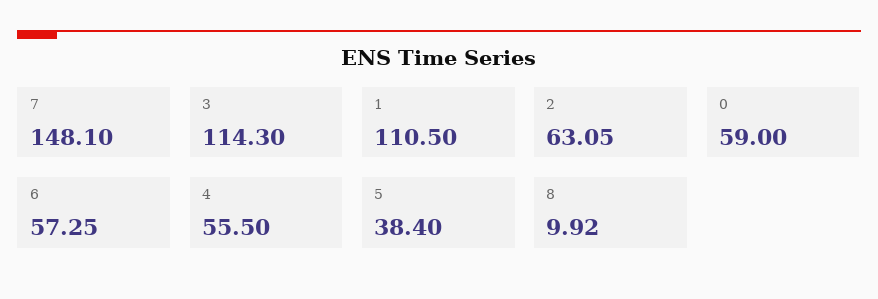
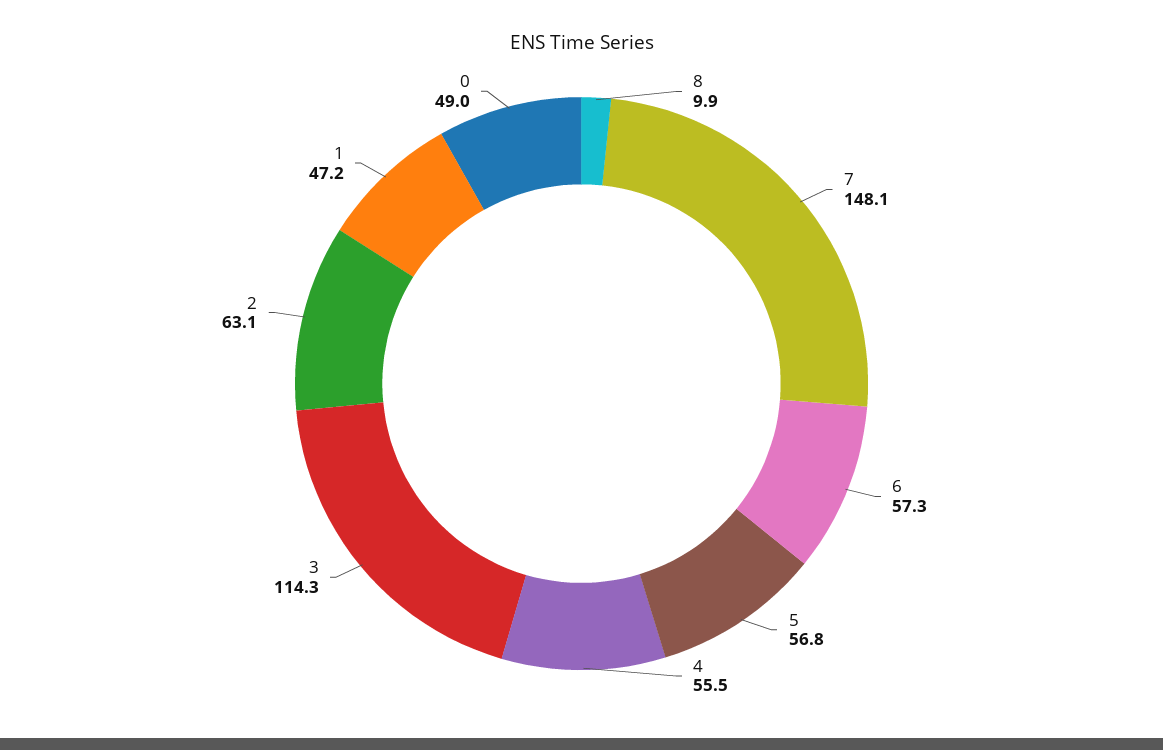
  {
    "7": 148.1,
    "3": 114.3,
-   "1": 110.5,
+   "1": 47.2,
    "2": 63.05,
-   "0": 59,
+   "0": 49,
    "6": 57.25,
    "4": 55.5,
-   "5": 38.4,
+   "5": 56.8,
    "8": 9.92
  }

